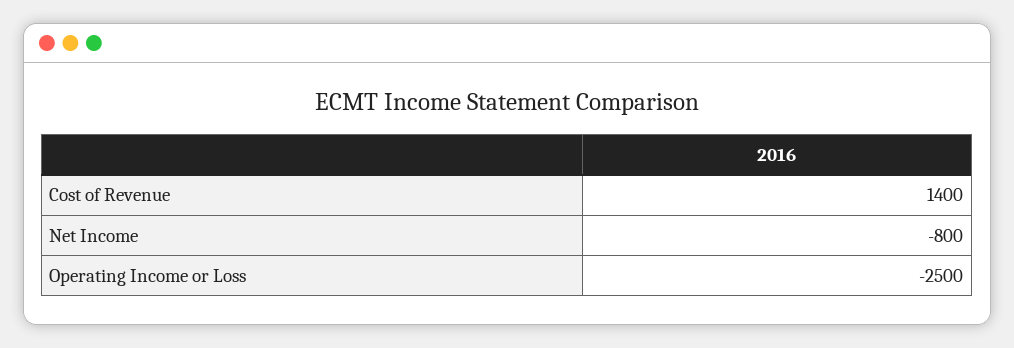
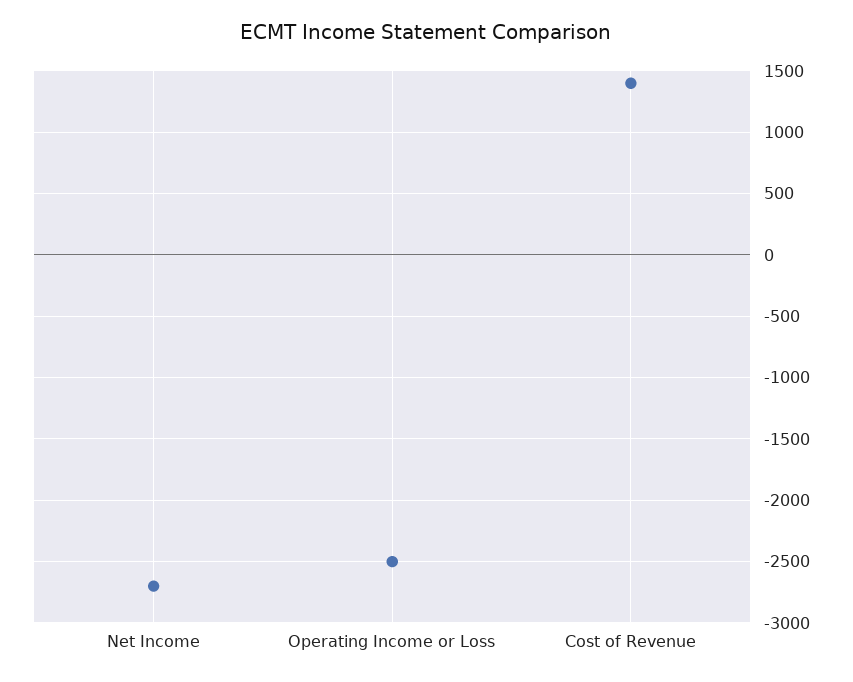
  {
    "Cost of Revenue": 1400,
-   "Net Income": -800,
+   "Net Income": -2700,
    "Operating Income or Loss": -2500
  }

